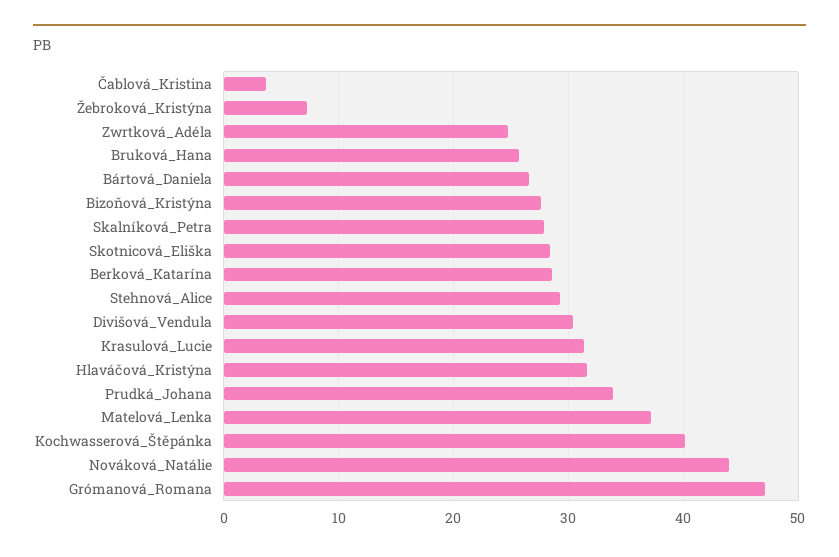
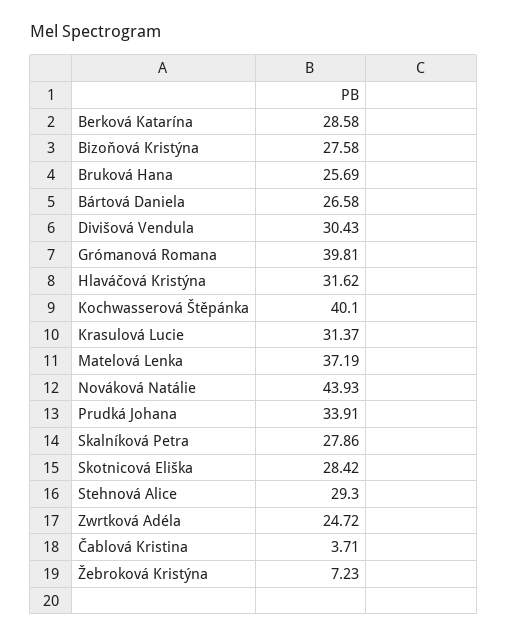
  {
    "Čablová_Kristina": 3.71,
    "Žebroková_Kristýna": 7.23,
    "Zwrtková_Adéla": 24.72,
    "Bruková_Hana": 25.69,
    "Bártová_Daniela": 26.58,
    "Bizoňová_Kristýna": 27.58,
    "Skalníková_Petra": 27.86,
    "Skotnicová_Eliška": 28.42,
    "Berková_Katarína": 28.58,
    "Stehnová_Alice": 29.3,
    "Divišová_Vendula": 30.43,
    "Krasulová_Lucie": 31.37,
    "Hlaváčová_Kristýna": 31.62,
    "Prudká_Johana": 33.91,
    "Matelová_Lenka": 37.19,
    "Kochwasserová_Štěpánka": 40.1,
    "Nováková_Natálie": 43.93,
-   "Grómanová_Romana": 47
+   "Grómanová_Romana": 39.81
  }

